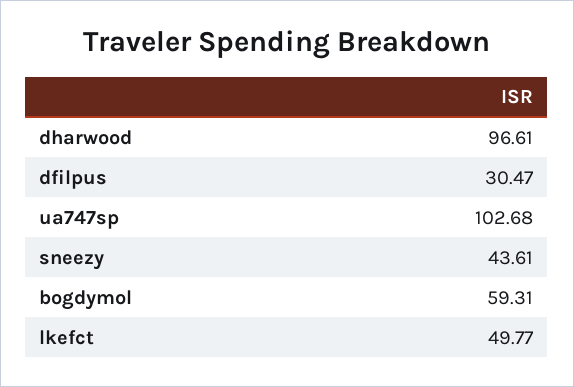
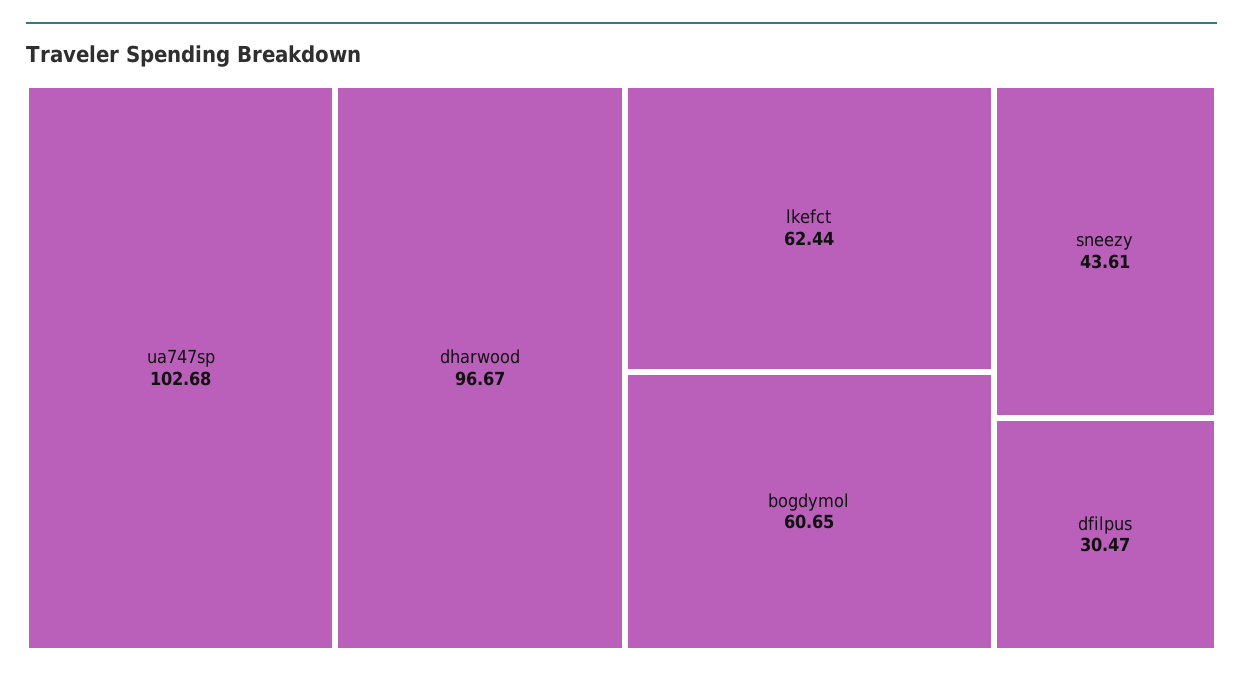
  {
-   "dharwood": 96.61,
+   "dharwood": 96.67,
    "dfilpus": 30.47,
    "ua747sp": 102.68,
    "sneezy": 43.61,
-   "bogdymol": 59.31,
+   "bogdymol": 60.65,
-   "lkefct": 49.77
+   "lkefct": 62.44
  }

